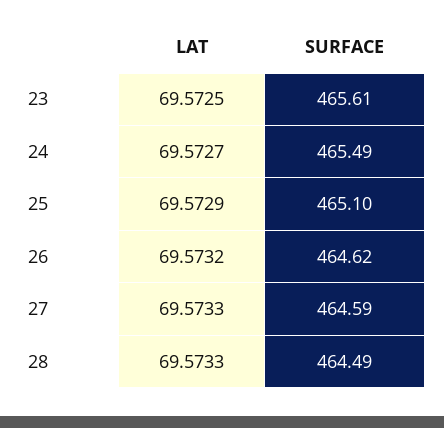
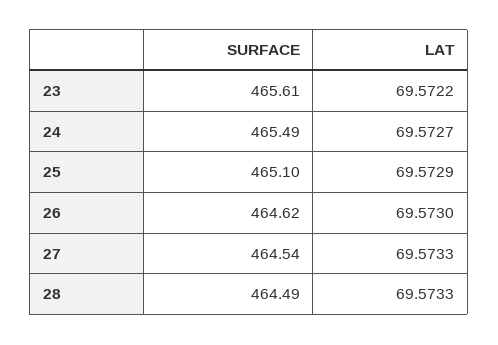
  {
    "LAT": {
-     "23": 69.5725,
+     "23": 69.5722,
      "24": 69.5727,
      "25": 69.5729,
-     "26": 69.5732,
+     "26": 69.573,
      "27": 69.5733,
      "28": 69.5733
    },
    "SURFACE": {
      "23": 465.61,
      "24": 465.49,
      "25": 465.1,
      "26": 464.62,
-     "27": 464.59,
+     "27": 464.54,
      "28": 464.49
    }
  }

